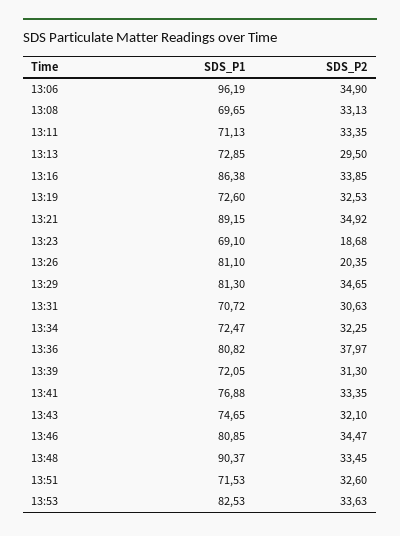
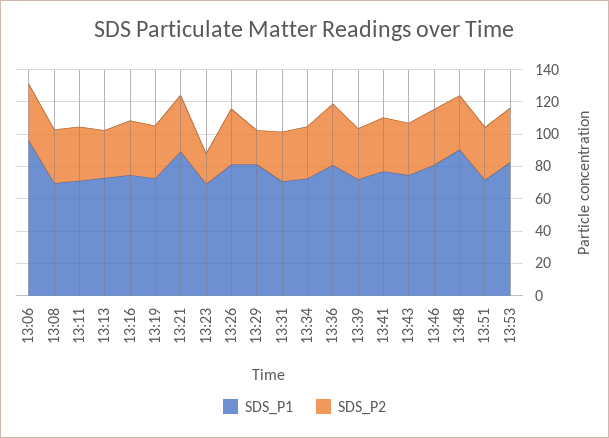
  {
    "SDS_P1": {
      "13:06": 96.19,
      "13:08": 69.65,
      "13:11": 71.13,
      "13:13": 72.85,
-     "13:16": 86.38,
+     "13:16": 75,
      "13:19": 72.6,
      "13:21": 89.15,
      "13:23": 69.1,
      "13:26": 81.1,
      "13:29": 81.3,
      "13:31": 70.72,
      "13:34": 72.47,
      "13:36": 80.82,
      "13:39": 72.05,
      "13:41": 76.88,
      "13:43": 74.65,
      "13:46": 80.85,
      "13:48": 90.37,
      "13:51": 71.53,
      "13:53": 82.53
    },
    "SDS_P2": {
      "13:06": 34.9,
      "13:08": 33.13,
      "13:11": 33.35,
      "13:13": 29.5,
      "13:16": 33.85,
      "13:19": 32.53,
      "13:21": 34.92,
      "13:23": 18.68,
-     "13:26": 20.35,
+     "13:26": 35,
-     "13:29": 34.65,
+     "13:29": 20,
      "13:31": 30.63,
      "13:34": 32.25,
      "13:36": 37.97,
      "13:39": 31.3,
      "13:41": 33.35,
      "13:43": 32.1,
      "13:46": 34.47,
      "13:48": 33.45,
      "13:51": 32.6,
      "13:53": 33.63
    }
  }

